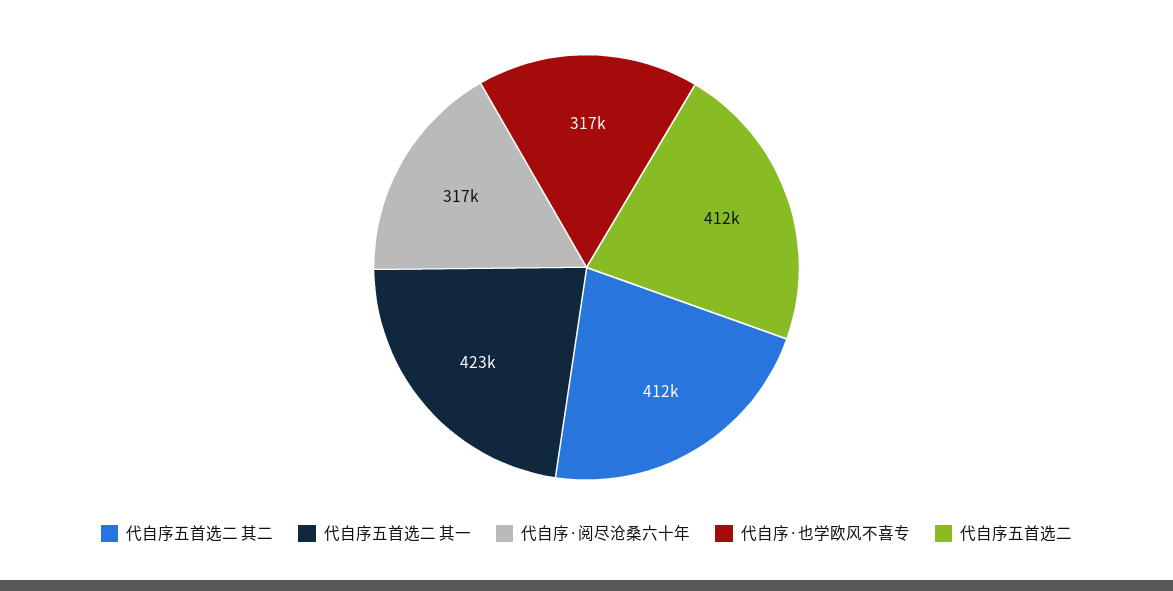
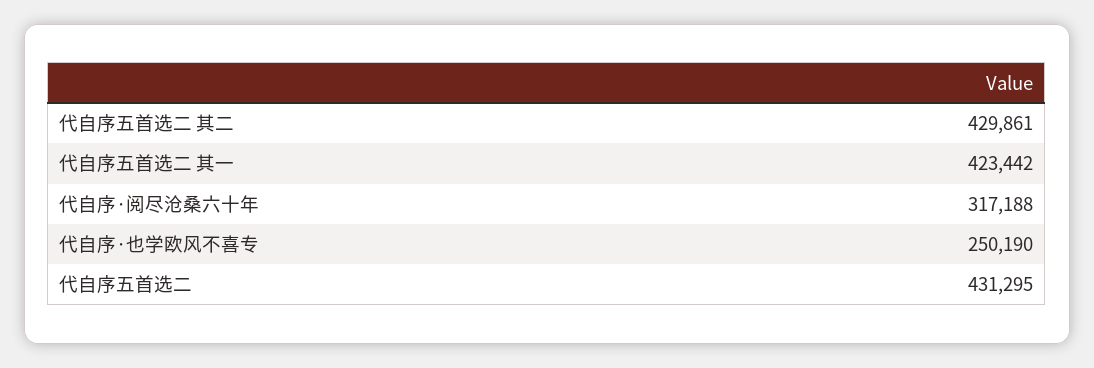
  {
-   "代自序五首选二 其二": 412000,
+   "代自序五首选二 其二": 429861,
    "代自序五首选二 其一": 423442,
    "代自序·阅尽沧桑六十年": 317188,
-   "代自序·也学欧风不喜专": 317000,
+   "代自序·也学欧风不喜专": 250190,
-   "代自序五首选二": 412000
+   "代自序五首选二": 431295
  }

